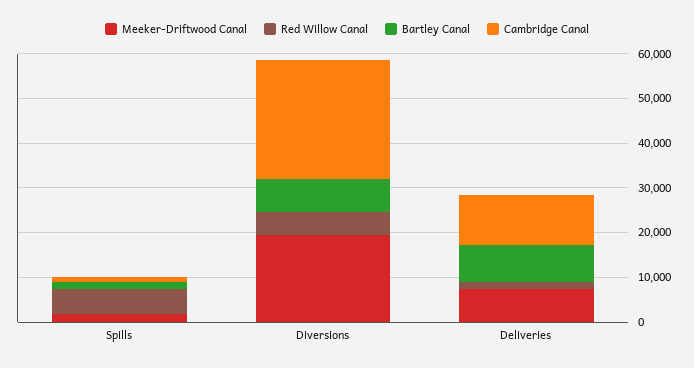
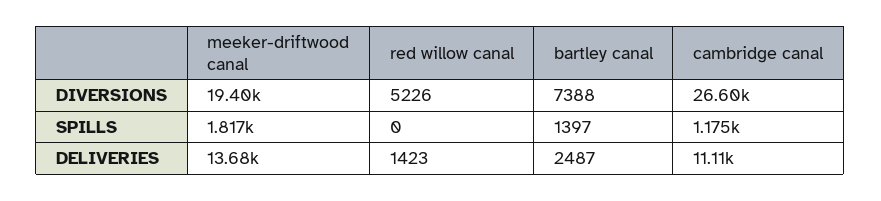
  {
    "Meeker-Driftwood Canal": {
      "Spills": 1817,
      "Diversions": 19400,
-     "Deliveries": 8000
+     "Deliveries": 13680
    },
    "Red Willow Canal": {
-     "Spills": 6000,
+     "Spills": 0,
      "Diversions": 5226,
      "Deliveries": 1423
    },
    "Bartley Canal": {
      "Spills": 1397,
      "Diversions": 7388,
-     "Deliveries": 8000
+     "Deliveries": 2487
    },
    "Cambridge Canal": {
      "Spills": 1175,
      "Diversions": 26600,
      "Deliveries": 11110
    }
  }

